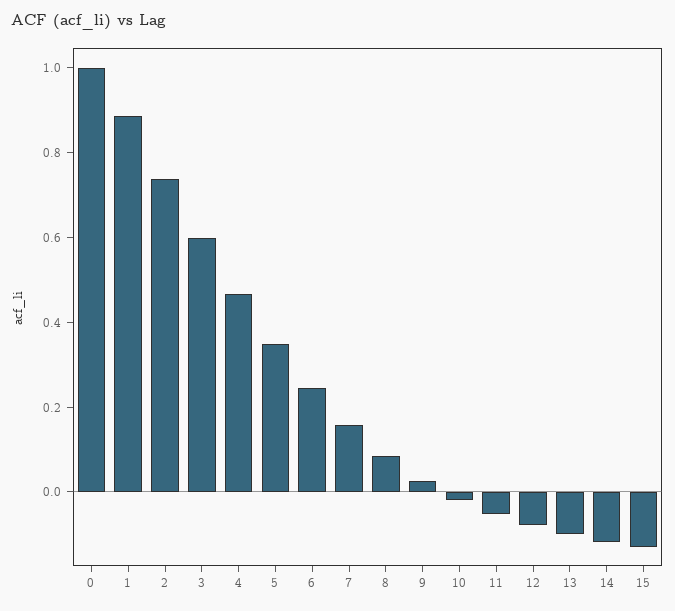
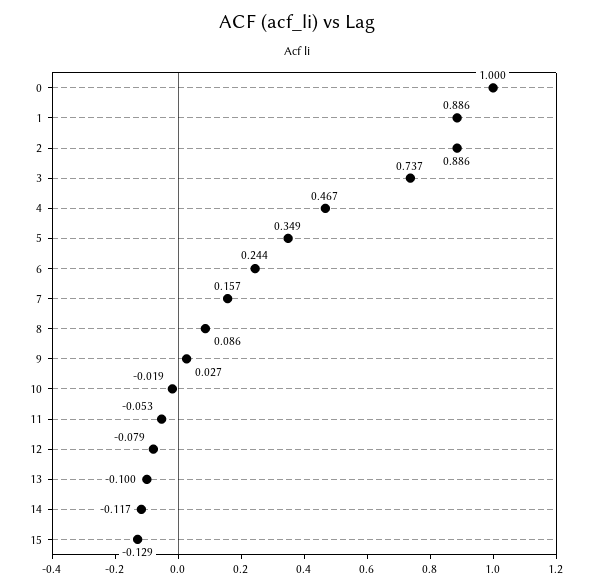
  {
    "0": 1,
    "1": 0.886,
-   "2": 0.75,
+   "2": 0.886,
-   "3": 0.6,
+   "3": 0.737,
    "4": 0.467,
    "5": 0.349,
    "6": 0.244,
    "7": 0.157,
    "8": 0.086,
    "9": 0.027,
    "10": -0.019,
    "11": -0.053,
    "12": -0.079,
    "13": -0.1,
    "14": -0.117,
    "15": -0.129
  }

